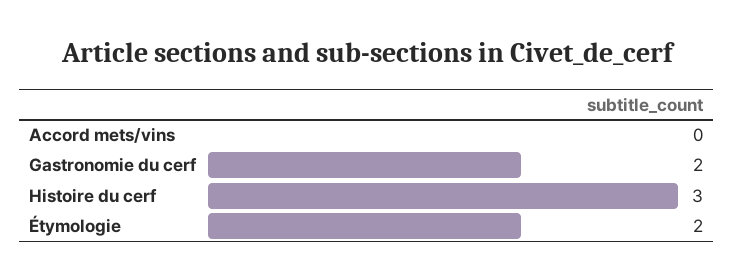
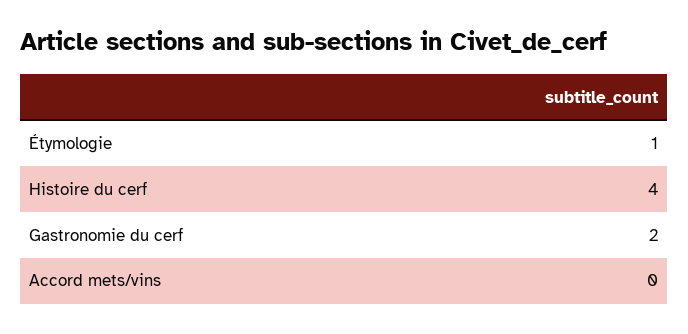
  {
    "Accord mets/vins": 0,
    "Gastronomie du cerf": 2,
-   "Histoire du cerf": 3,
+   "Histoire du cerf": 4,
-   "Étymologie": 2
+   "Étymologie": 1
  }

